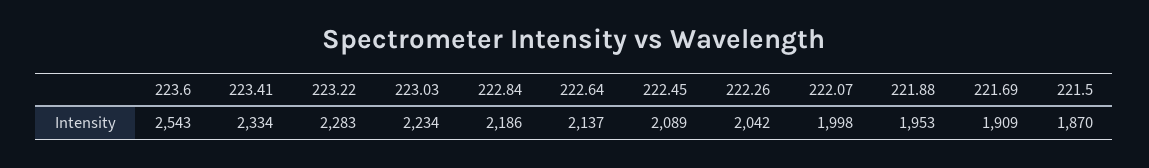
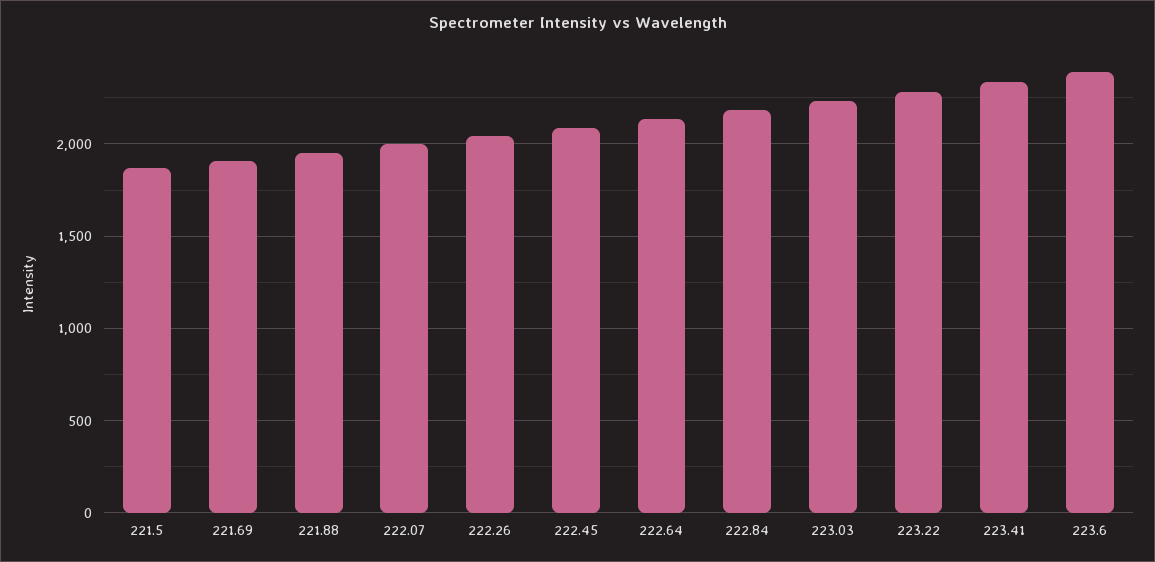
  {
-   "223.6": 2543,
+   "223.6": 2400,
    "223.41": 2334,
    "223.22": 2283,
    "223.03": 2234,
    "222.84": 2186,
    "222.64": 2137,
    "222.45": 2089,
    "222.26": 2042,
    "222.07": 1998,
    "221.88": 1953,
    "221.69": 1909,
    "221.5": 1870
  }

